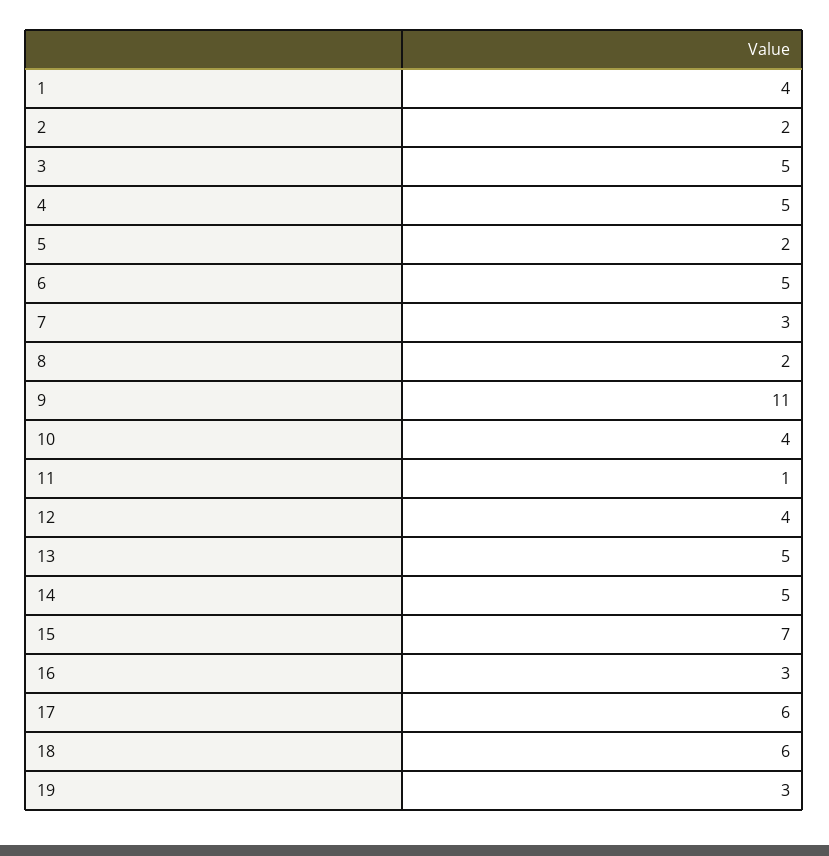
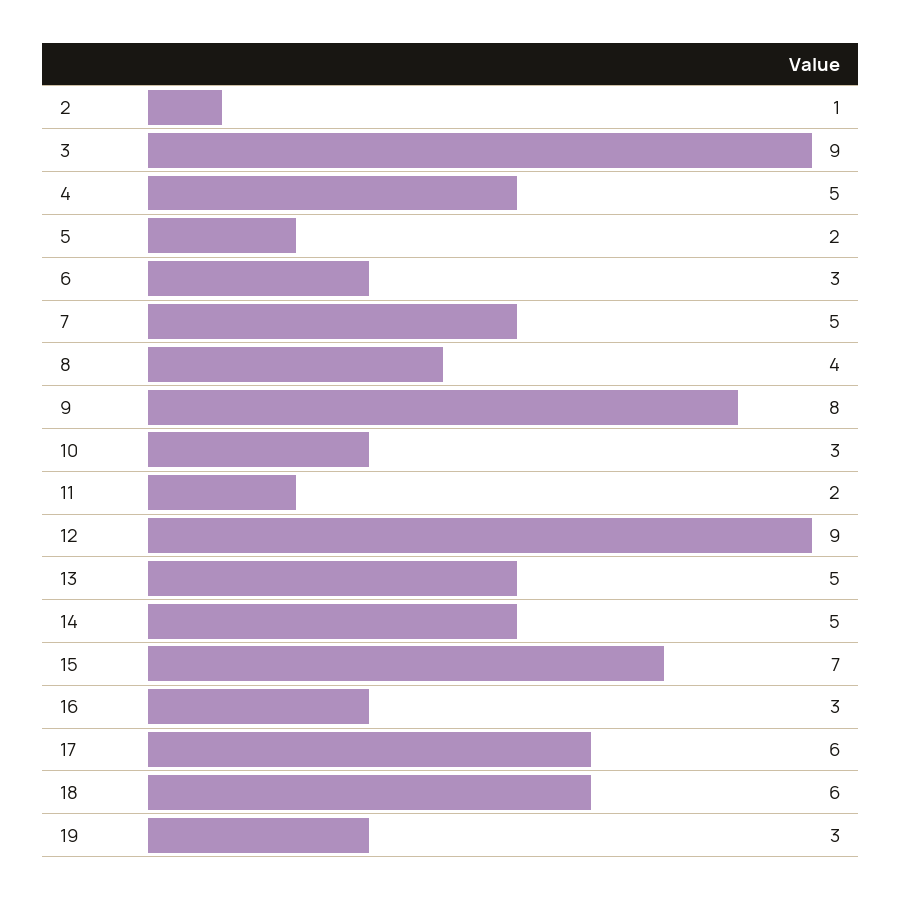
  {
-   "1": 4,
-   "2": 2,
+   "2": 1,
-   "3": 5,
+   "3": 9,
    "4": 5,
    "5": 2,
-   "6": 5,
+   "6": 3,
-   "7": 3,
+   "7": 5,
-   "8": 2,
+   "8": 4,
-   "9": 11,
+   "9": 8,
-   "10": 4,
+   "10": 3,
-   "11": 1,
+   "11": 2,
-   "12": 4,
+   "12": 9,
    "13": 5,
    "14": 5,
    "15": 7,
    "16": 3,
    "17": 6,
    "18": 6,
    "19": 3
  }

